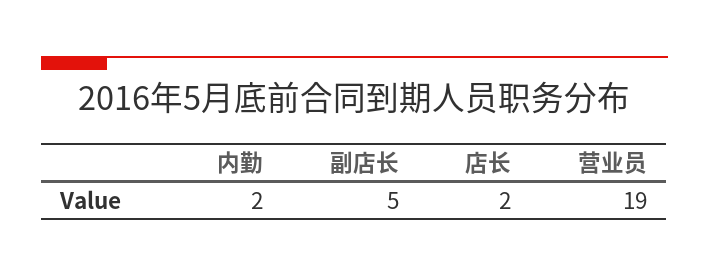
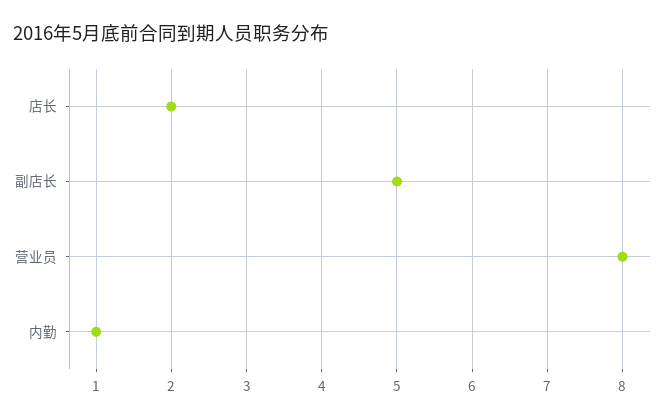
  {
-   "内勤": 2,
+   "内勤": 1,
    "副店长": 5,
    "店长": 2,
-   "营业员": 19
+   "营业员": 8
  }

